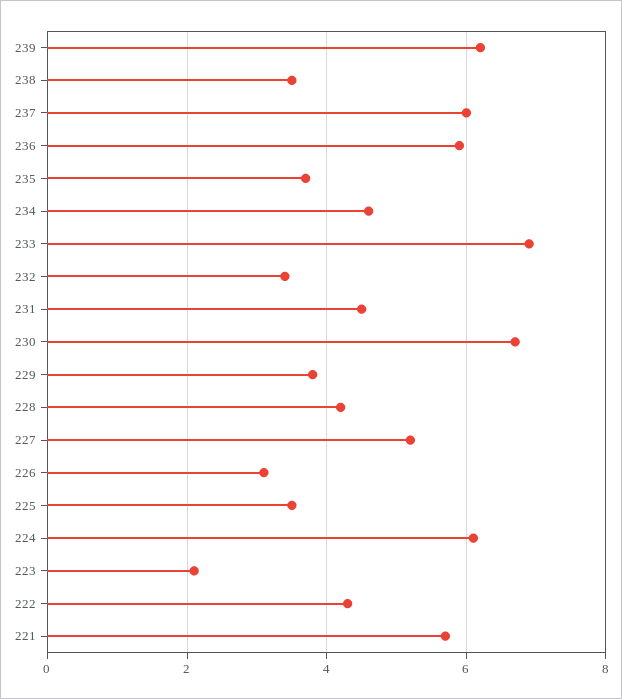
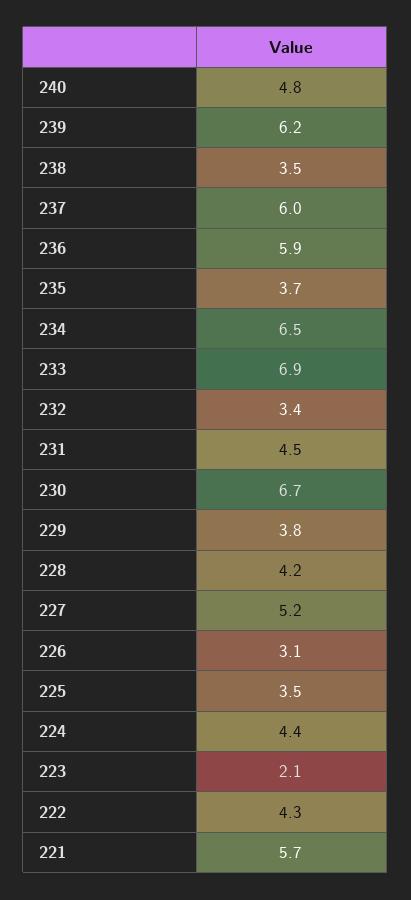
  {
    "239": 6.2,
    "238": 3.5,
    "237": 6,
    "236": 5.9,
    "235": 3.7,
-   "234": 4.5,
+   "234": 6.5,
    "233": 6.9,
    "232": 3.4,
    "231": 4.5,
    "230": 6.7,
    "229": 3.8,
    "228": 4.2,
    "227": 5.2,
    "226": 3.1,
    "225": 3.5,
-   "224": 6,
+   "224": 4.4,
    "223": 2.1,
    "222": 4.3,
-   "221": 5.7
+   "221": 5.7,
+   "240": 4.8
  }

